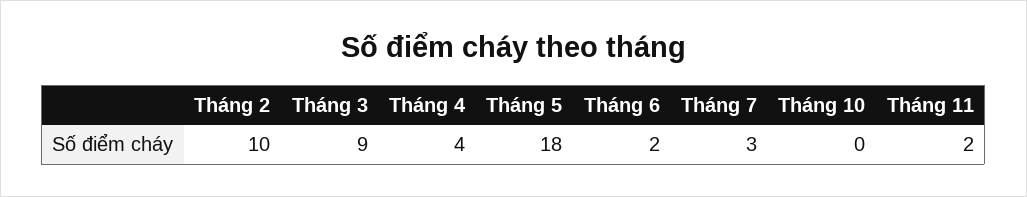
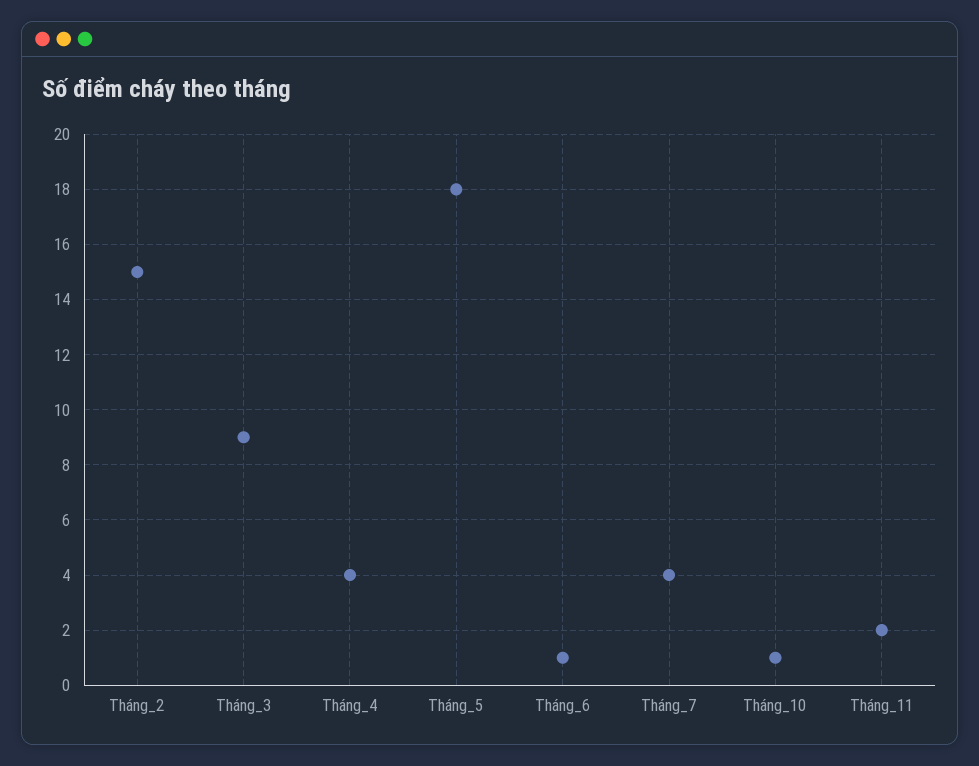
  {
-   "Tháng 2": 10,
+   "Tháng 2": 15,
    "Tháng 3": 9,
    "Tháng 4": 4,
    "Tháng 5": 18,
-   "Tháng 6": 2,
+   "Tháng 6": 1,
-   "Tháng 7": 3,
+   "Tháng 7": 4,
-   "Tháng 10": 0,
+   "Tháng 10": 1,
    "Tháng 11": 2
  }

